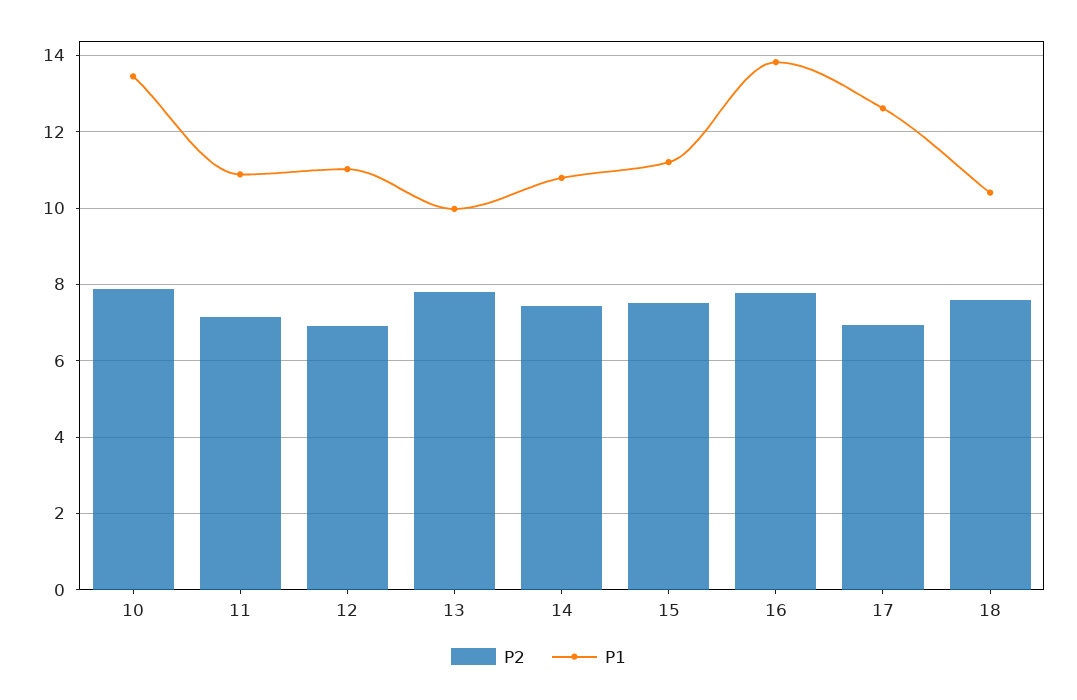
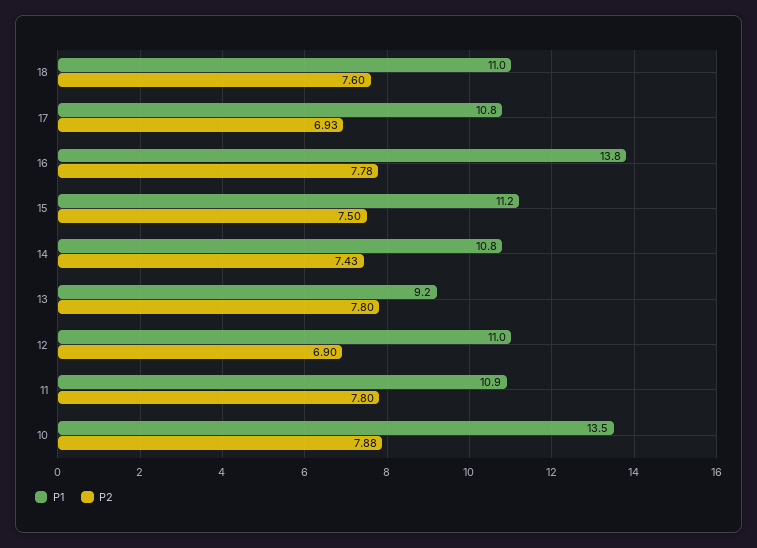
  {
    "P2": {
      "10": 7.88,
-     "11": 7.2,
+     "11": 7.8,
      "12": 6.9,
      "13": 7.8,
      "14": 7.43,
      "15": 7.5,
      "16": 7.78,
      "17": 6.93,
      "18": 7.6
    },
    "P1": {
      "10": 13.5,
      "11": 10.9,
      "12": 11,
-     "13": 10,
+     "13": 9.2,
      "14": 10.8,
      "15": 11.2,
      "16": 13.8,
-     "17": 12.6,
+     "17": 10.8,
-     "18": 10.4
+     "18": 11
    }
  }

